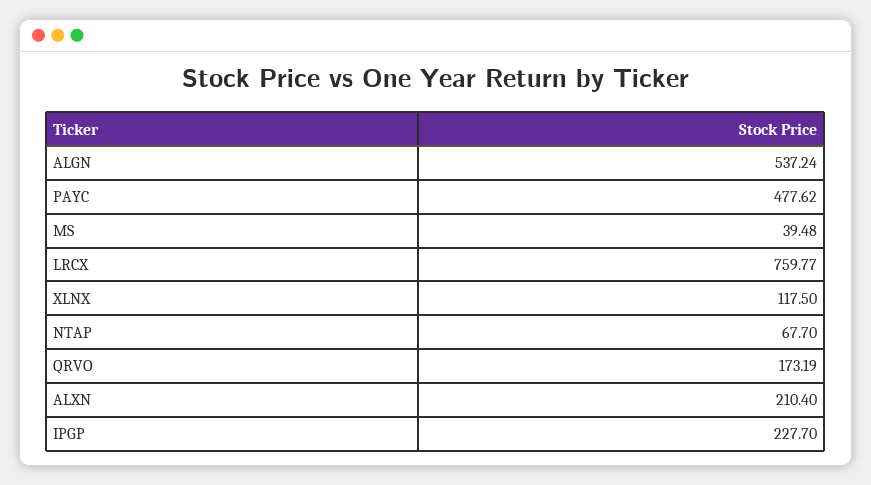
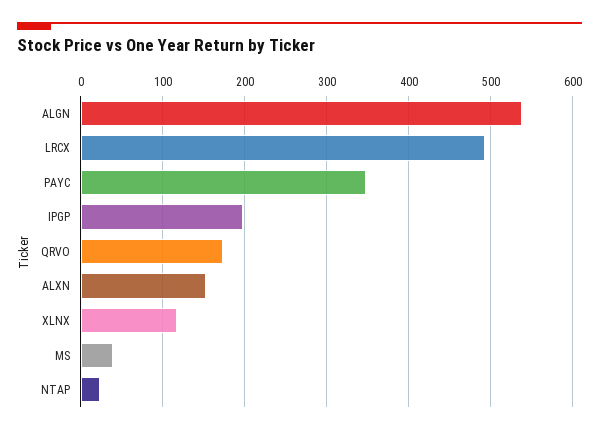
  {
    "ALGN": 537.24,
-   "PAYC": 477.62,
+   "PAYC": 350,
    "MS": 39.48,
-   "LRCX": 759.77,
+   "LRCX": 490,
    "XLNX": 117.5,
-   "NTAP": 67.7,
+   "NTAP": 20,
    "QRVO": 173.19,
-   "ALXN": 210.4,
+   "ALXN": 150,
-   "IPGP": 227.7
+   "IPGP": 200
  }

